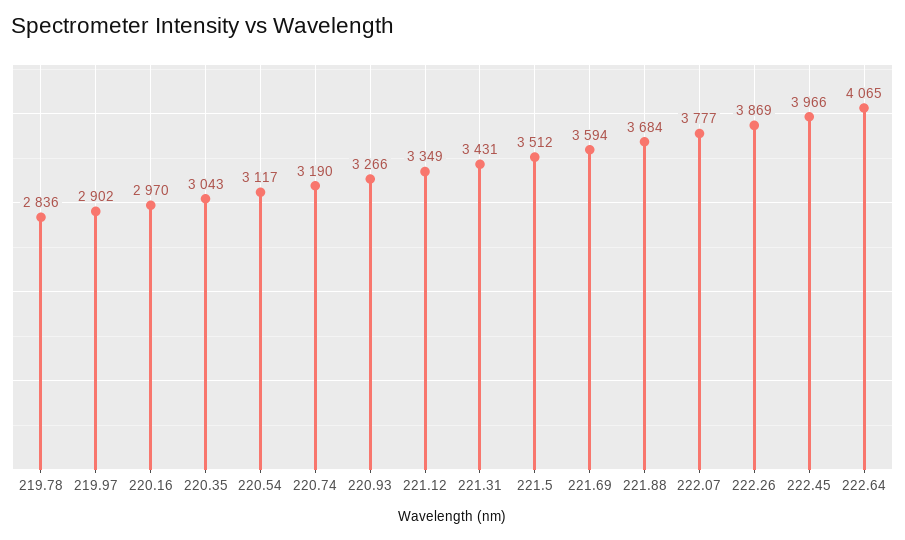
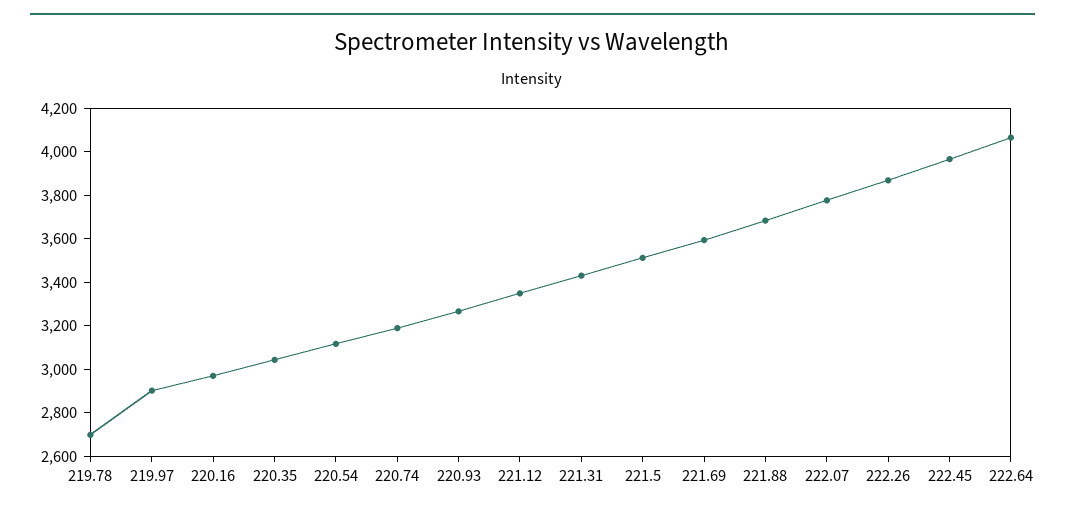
  {
-   "219.78": 2836,
+   "219.78": 2700,
    "219.97": 2902,
    "220.16": 2970,
    "220.35": 3043,
    "220.54": 3117,
    "220.74": 3190,
    "220.93": 3266,
    "221.12": 3349,
    "221.31": 3431,
    "221.5": 3512,
    "221.69": 3594,
    "221.88": 3684,
    "222.07": 3777,
    "222.26": 3869,
    "222.45": 3966,
    "222.64": 4065
  }

